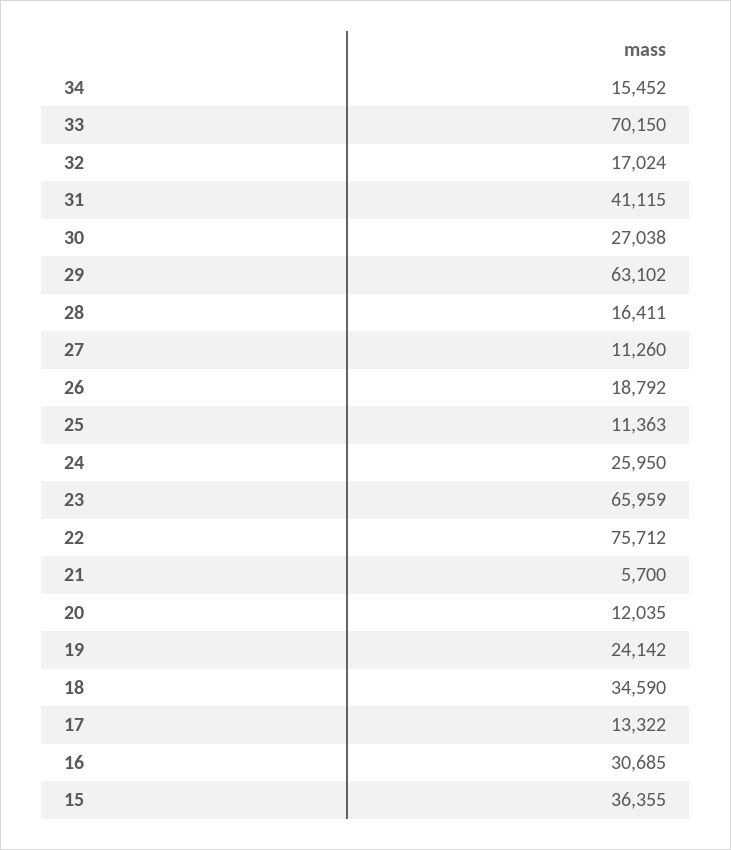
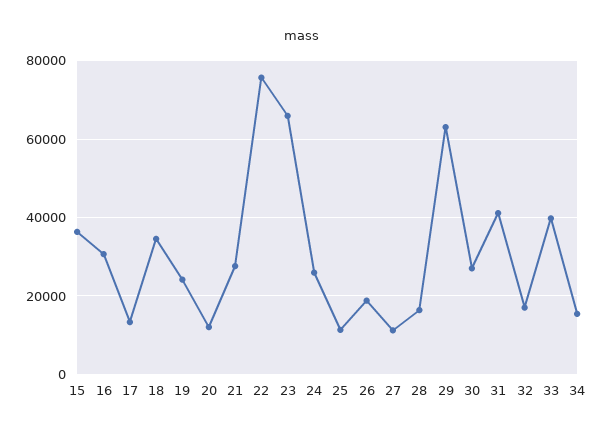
  {
    "34": 15452,
-   "33": 70150,
+   "33": 40000,
    "32": 17024,
    "31": 41115,
    "30": 27038,
    "29": 63102,
    "28": 16411,
    "27": 11260,
    "26": 18792,
    "25": 11363,
    "24": 25950,
    "23": 65959,
    "22": 75712,
-   "21": 5700,
+   "21": 28000,
    "20": 12035,
    "19": 24142,
    "18": 34590,
    "17": 13322,
    "16": 30685,
    "15": 36355
  }

